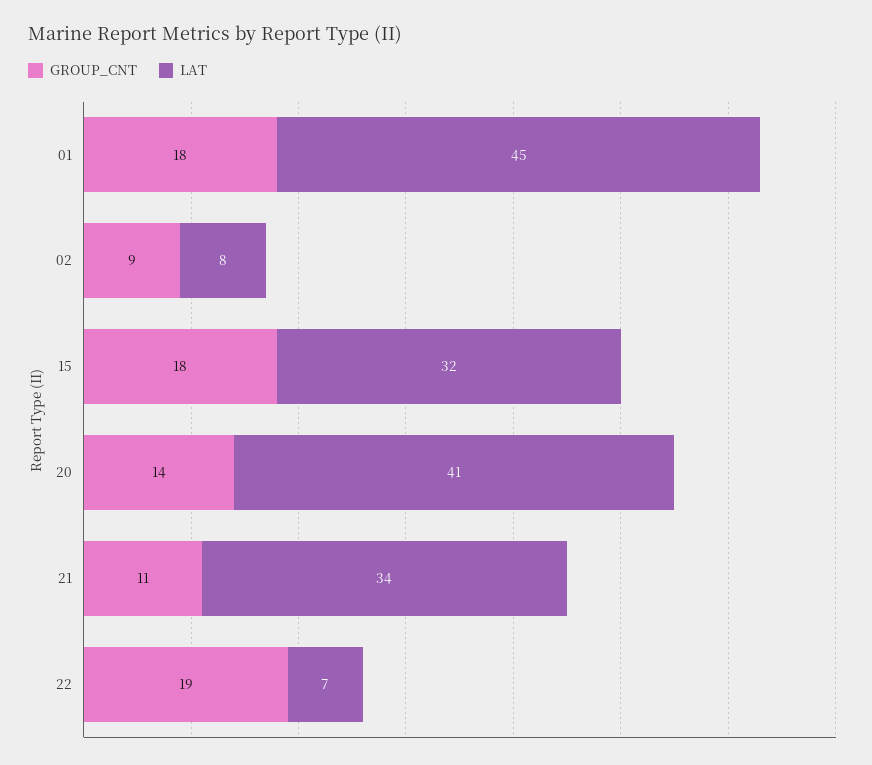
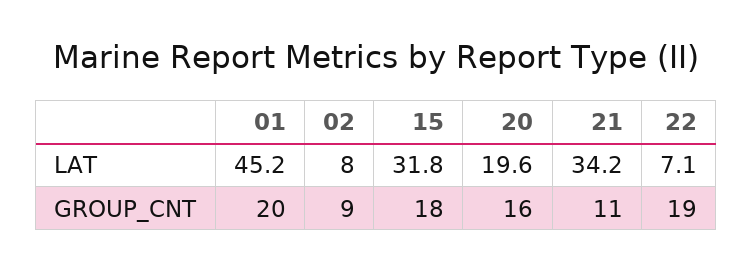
  {
    "GROUP_CNT": {
-     "01": 18,
+     "01": 20,
      "02": 9,
      "15": 18,
-     "20": 14,
+     "20": 16,
      "21": 11,
      "22": 19
    },
    "LAT": {
      "01": 45.2,
      "02": 8,
      "15": 31.8,
-     "20": 41,
+     "20": 19.6,
      "21": 34.2,
      "22": 7.1
    }
  }

